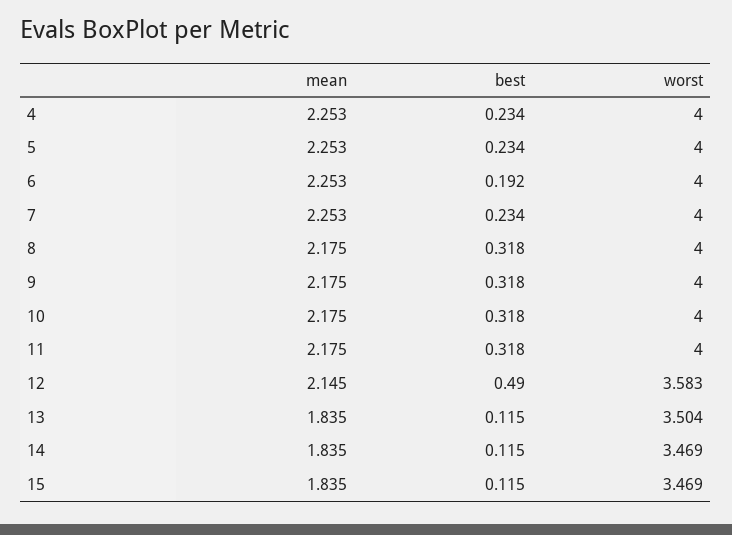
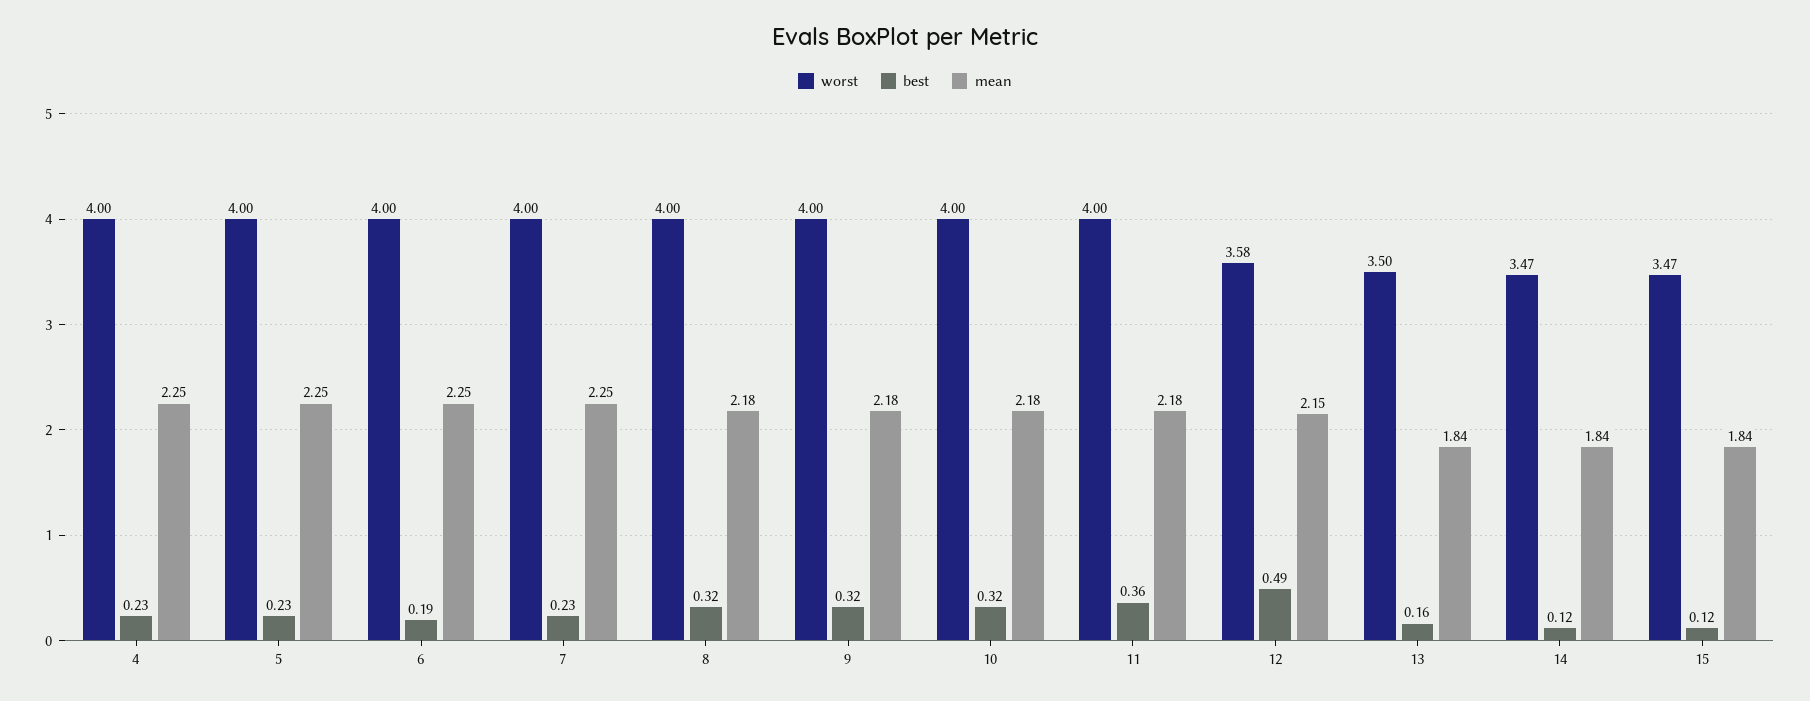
  {
    "mean": {
      "4": 2.253,
      "5": 2.253,
      "6": 2.253,
      "7": 2.253,
      "8": 2.175,
      "9": 2.175,
      "10": 2.175,
      "11": 2.175,
      "12": 2.145,
      "13": 1.835,
      "14": 1.835,
      "15": 1.835
    },
    "best": {
      "4": 0.234,
      "5": 0.234,
      "6": 0.192,
      "7": 0.234,
      "8": 0.318,
      "9": 0.318,
      "10": 0.318,
-     "11": 0.318,
+     "11": 0.36,
      "12": 0.49,
-     "13": 0.115,
+     "13": 0.16,
      "14": 0.115,
      "15": 0.115
    },
    "worst": {
      "4": 4,
      "5": 4,
      "6": 4,
      "7": 4,
      "8": 4,
      "9": 4,
      "10": 4,
      "11": 4,
      "12": 3.583,
      "13": 3.504,
      "14": 3.469,
      "15": 3.469
    }
  }

